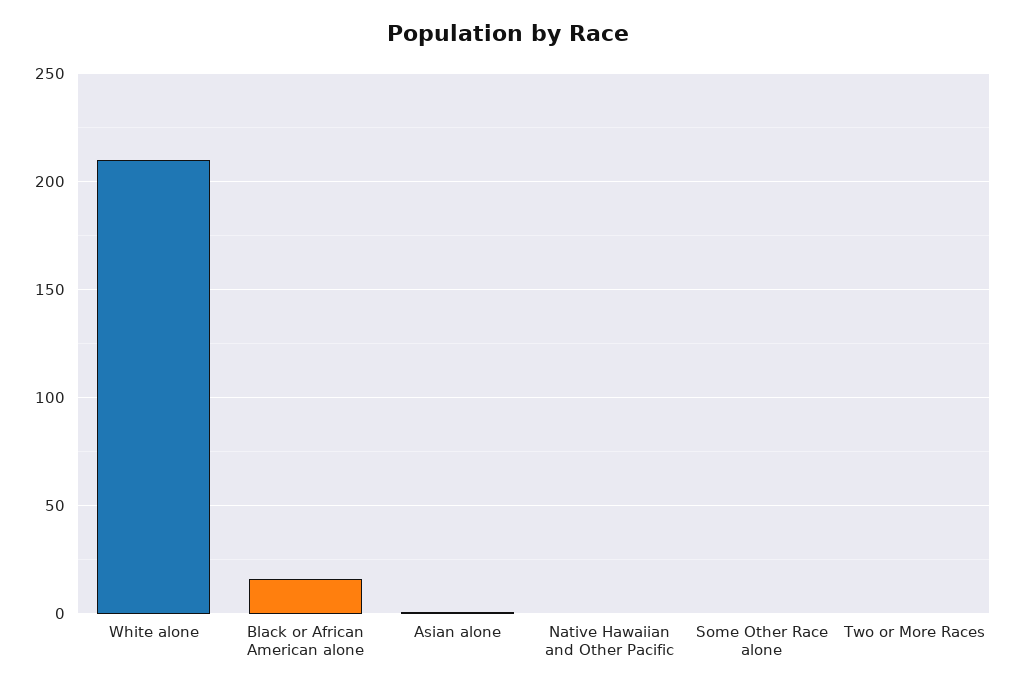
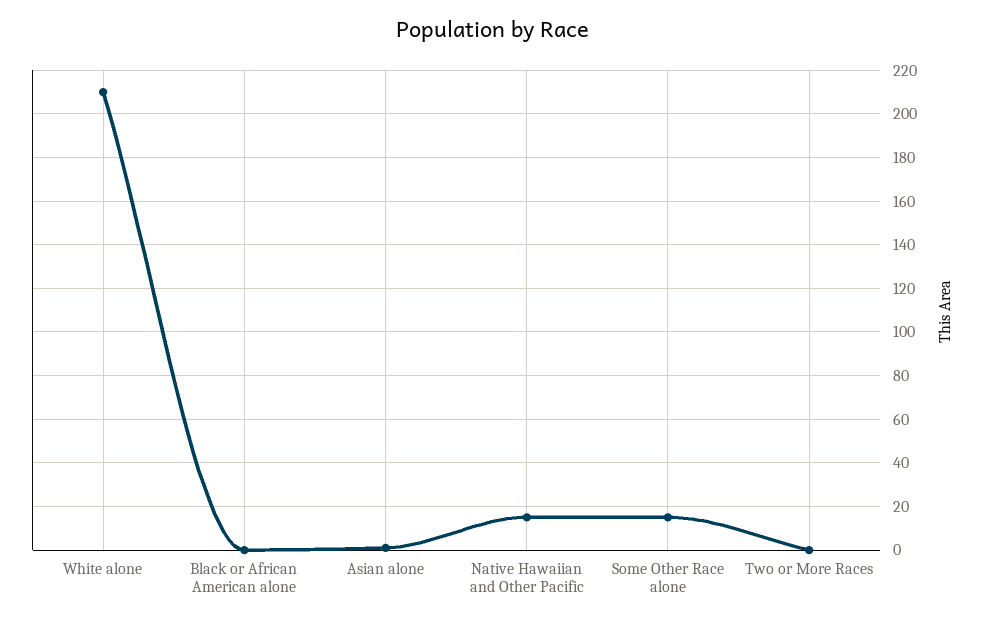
  {
    "White alone": 210,
-   "Black or African American alone": 15,
+   "Black or African American alone": 0,
    "Asian alone": 0,
-   "Native Hawaiian and Other Pacific": 0,
+   "Native Hawaiian and Other Pacific": 15,
-   "Some Other Race alone": 0,
+   "Some Other Race alone": 15,
    "Two or More Races": 0
  }

